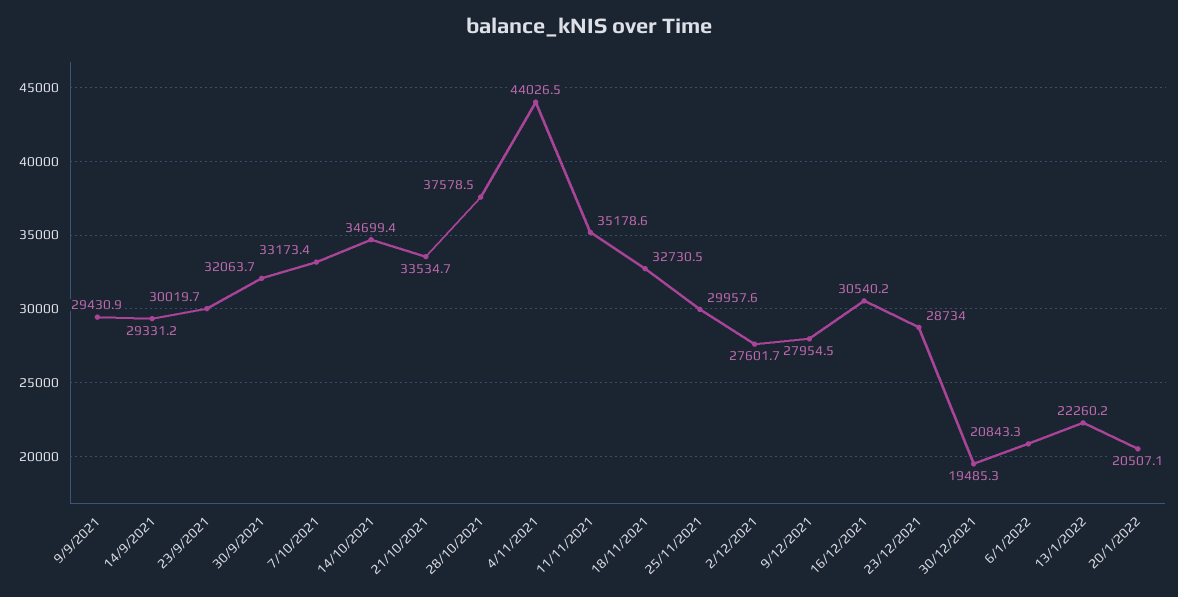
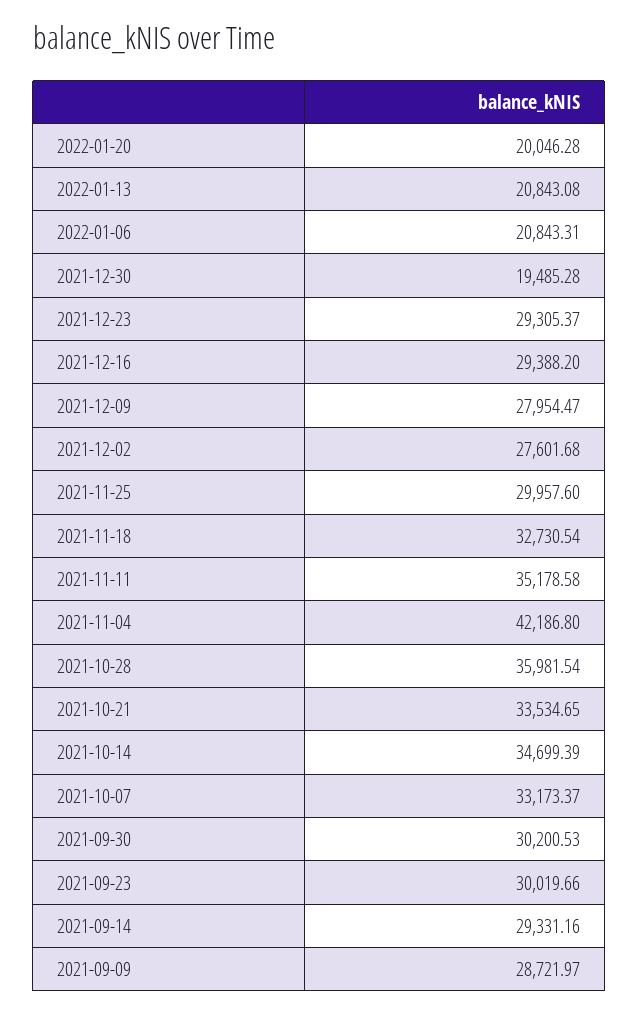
  {
-   "9/9/2021": 29430.9,
+   "9/9/2021": 28721.97,
    "14/9/2021": 29331.16,
    "23/9/2021": 30019.66,
-   "30/9/2021": 32063.7,
+   "30/9/2021": 30200.53,
    "7/10/2021": 33173.37,
    "14/10/2021": 34699.39,
    "21/10/2021": 33534.65,
-   "28/10/2021": 37578.5,
+   "28/10/2021": 35981.54,
-   "4/11/2021": 44026.5,
+   "4/11/2021": 42186.8,
    "11/11/2021": 35178.58,
    "18/11/2021": 32730.54,
    "25/11/2021": 29957.6,
    "2/12/2021": 27601.68,
    "9/12/2021": 27954.47,
-   "16/12/2021": 30540.2,
+   "16/12/2021": 29388.2,
-   "23/12/2021": 28734,
+   "23/12/2021": 29305.37,
    "30/12/2021": 19485.28,
    "6/1/2022": 20843.31,
-   "13/1/2022": 22260.2,
+   "13/1/2022": 20843.08,
-   "20/1/2022": 20507.1
+   "20/1/2022": 20046.28
  }

